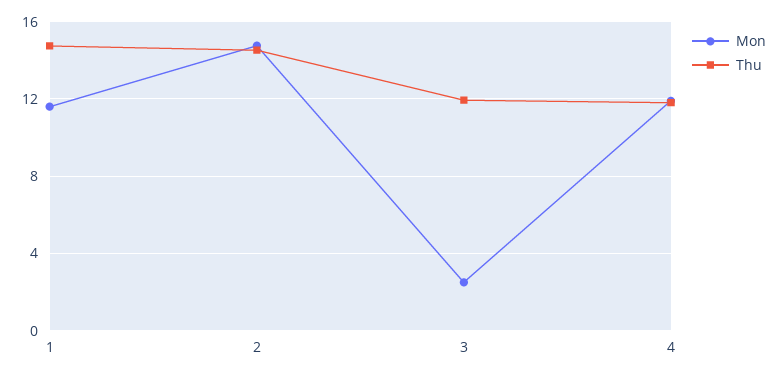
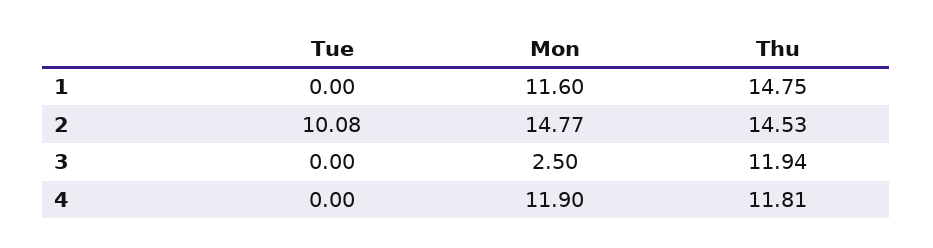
  {
    "Mon": {
      "1": 11.6,
      "2": 14.77,
      "3": 2.5,
      "4": 11.9
    },
    "Thu": {
      "1": 14.75,
      "2": 14.53,
      "3": 11.94,
      "4": 11.81
-   }
+   },
+   "Tue": {
+     "1": 0,
+     "2": 10.08,
+     "3": 0,
+     "4": 0
+   }
  }

